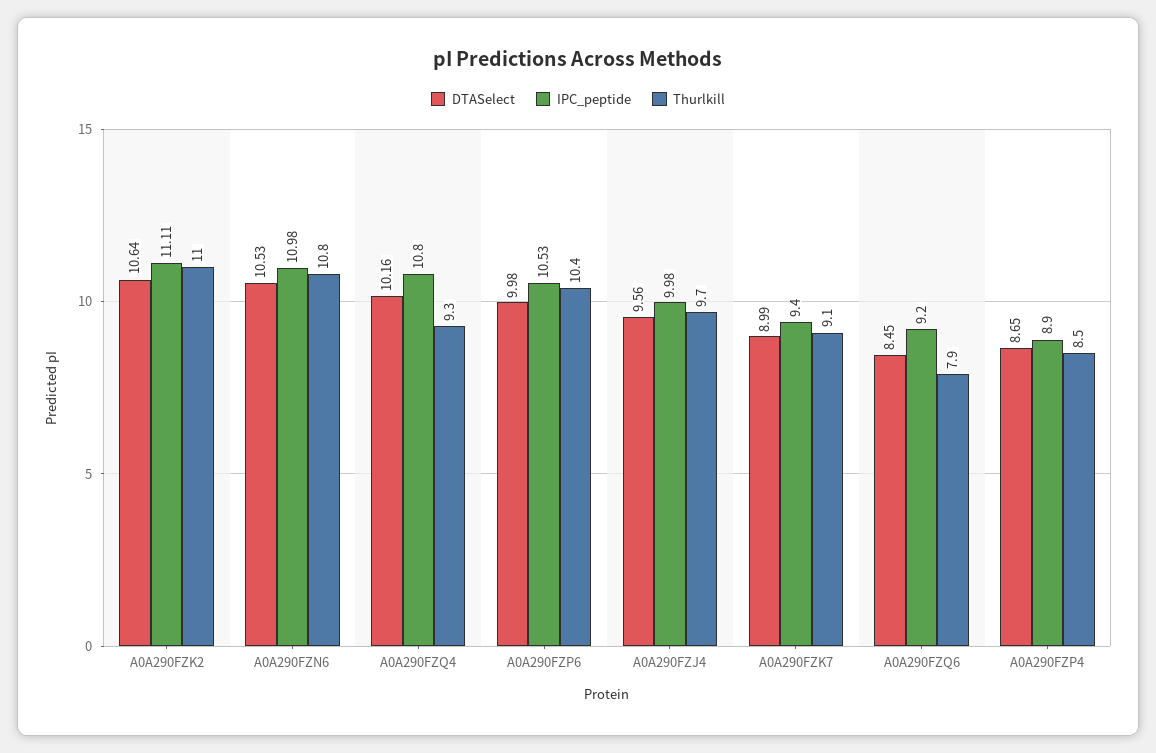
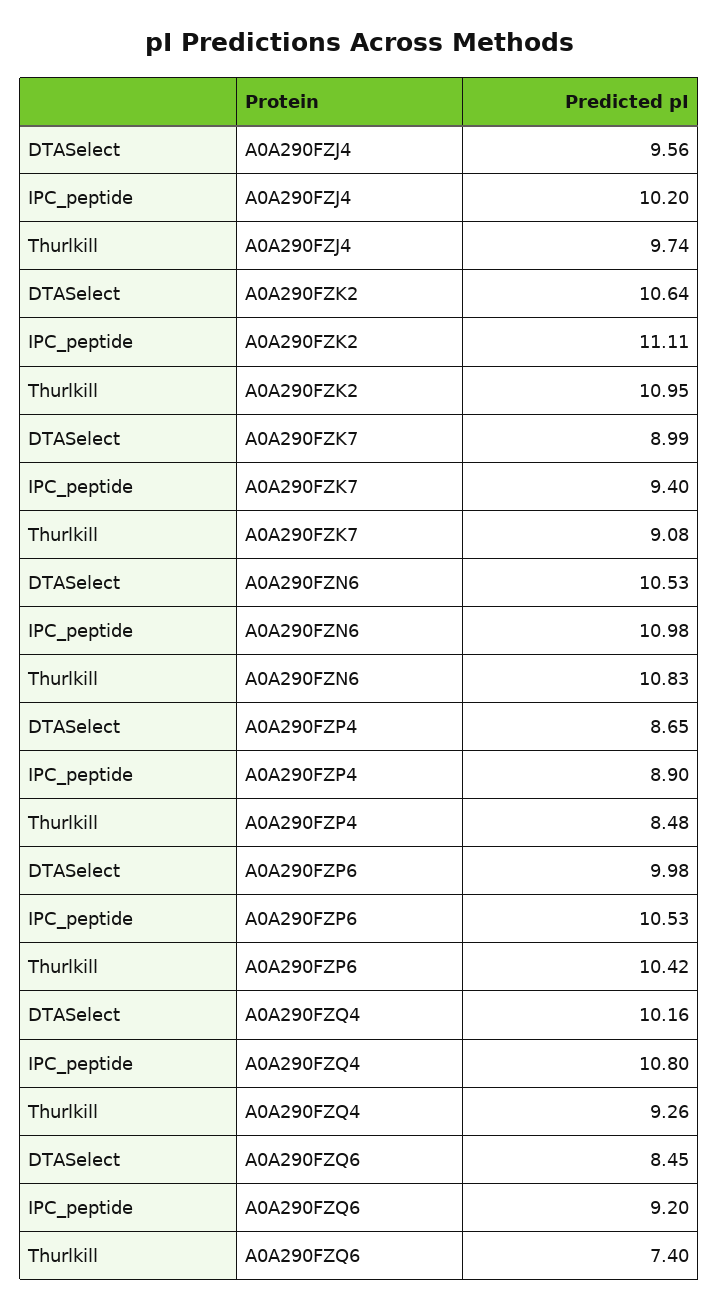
  {
    "DTASelect": {
      "A0A290FZK2": 10.64,
      "A0A290FZN6": 10.53,
      "A0A290FZQ4": 10.16,
      "A0A290FZP6": 9.98,
      "A0A290FZJ4": 9.56,
      "A0A290FZK7": 8.99,
      "A0A290FZQ6": 8.45,
      "A0A290FZP4": 8.65
    },
    "IPC_peptide": {
      "A0A290FZK2": 11.11,
      "A0A290FZN6": 10.98,
      "A0A290FZQ4": 10.8,
      "A0A290FZP6": 10.53,
-     "A0A290FZJ4": 9.98,
+     "A0A290FZJ4": 10.2,
      "A0A290FZK7": 9.4,
      "A0A290FZQ6": 9.2,
      "A0A290FZP4": 8.9
    },
    "Thurlkill": {
      "A0A290FZK2": 10.95,
      "A0A290FZN6": 10.83,
      "A0A290FZQ4": 9.26,
      "A0A290FZP6": 10.42,
      "A0A290FZJ4": 9.74,
      "A0A290FZK7": 9.08,
-     "A0A290FZQ6": 7.9,
+     "A0A290FZQ6": 7.4,
      "A0A290FZP4": 8.48
    }
  }

